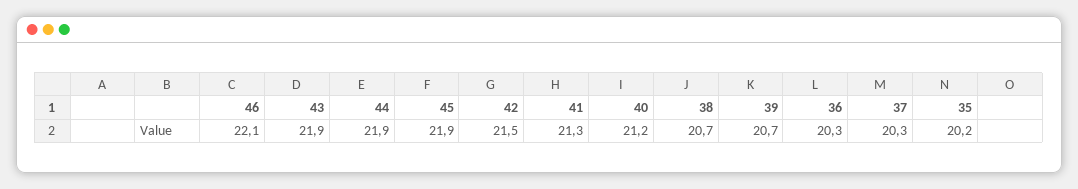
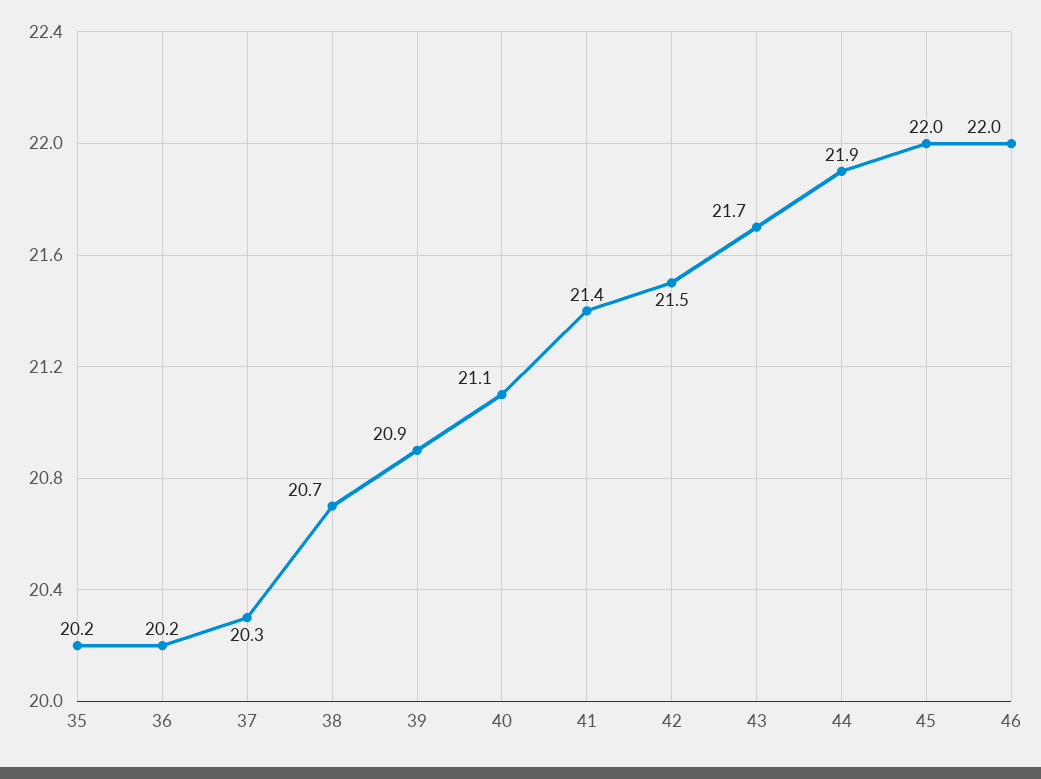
  {
-   "46": 22.1,
+   "46": 22,
-   "43": 21.9,
+   "43": 21.7,
    "44": 21.9,
-   "45": 21.9,
+   "45": 22,
    "42": 21.5,
-   "41": 21.3,
+   "41": 21.4,
-   "40": 21.2,
+   "40": 21.1,
    "38": 20.7,
-   "39": 20.7,
+   "39": 20.9,
-   "36": 20.3,
+   "36": 20.2,
    "37": 20.3,
    "35": 20.2
  }

